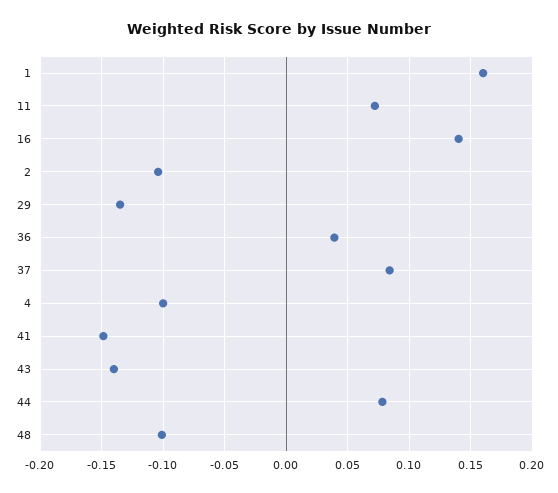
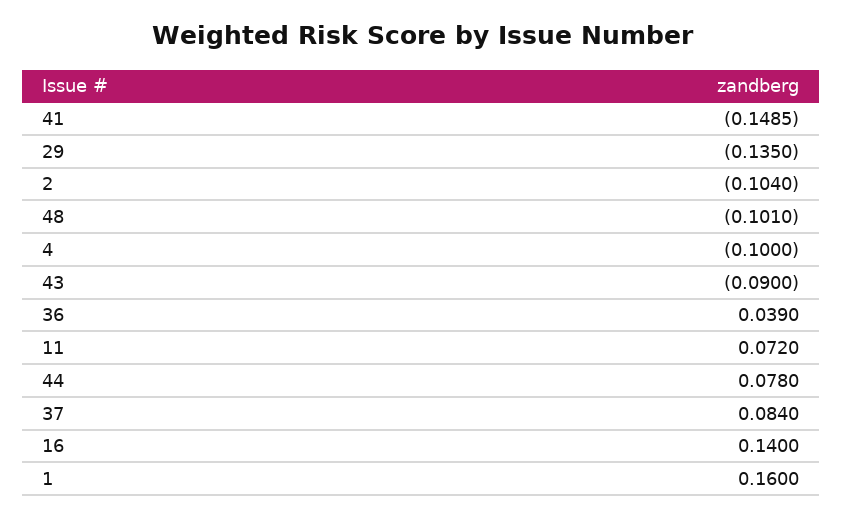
  {
    "1": 0.16,
    "11": 0.072,
    "16": 0.14,
    "2": -0.104,
    "29": -0.135,
    "36": 0.039,
    "37": 0.084,
    "4": -0.1,
    "41": -0.1485,
-   "43": -0.14,
+   "43": -0.09,
    "44": 0.078,
    "48": -0.101
  }

